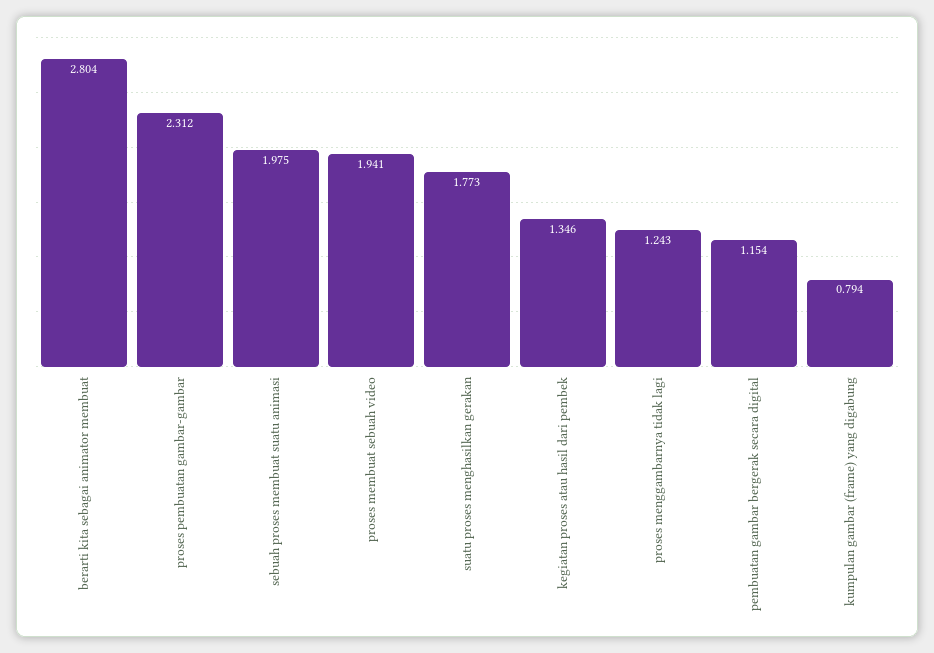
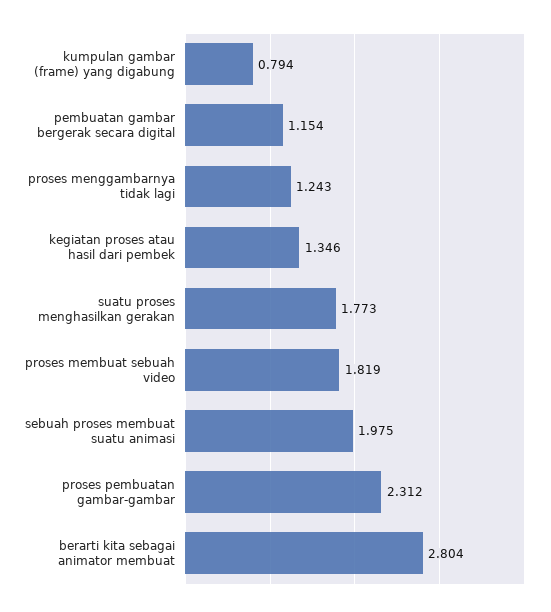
  {
    "berarti kita sebagai animator membuat": 2.804,
    "proses pembuatan gambar-gambar": 2.312,
    "sebuah proses membuat suatu animasi": 1.975,
-   "proses membuat sebuah video": 1.941,
+   "proses membuat sebuah video": 1.819,
    "suatu proses menghasilkan gerakan": 1.773,
    "kegiatan proses atau hasil dari pembek": 1.346,
    "proses menggambarnya tidak lagi": 1.243,
    "pembuatan gambar bergerak secara digital": 1.154,
    "kumpulan gambar (frame) yang digabung": 0.794
  }

